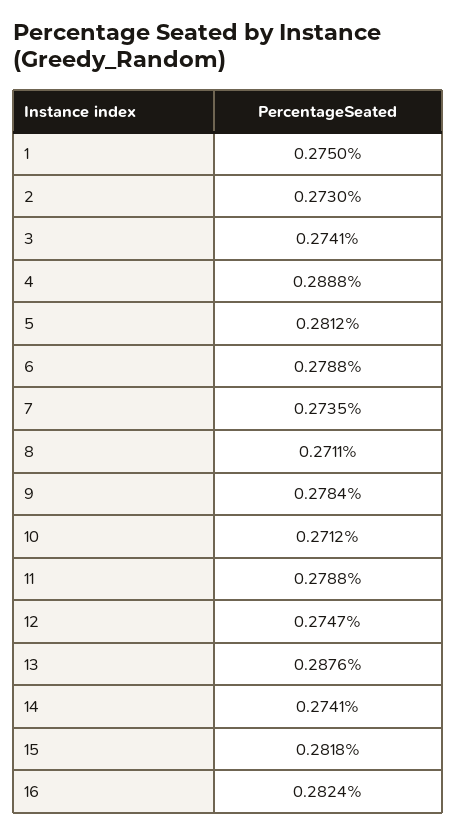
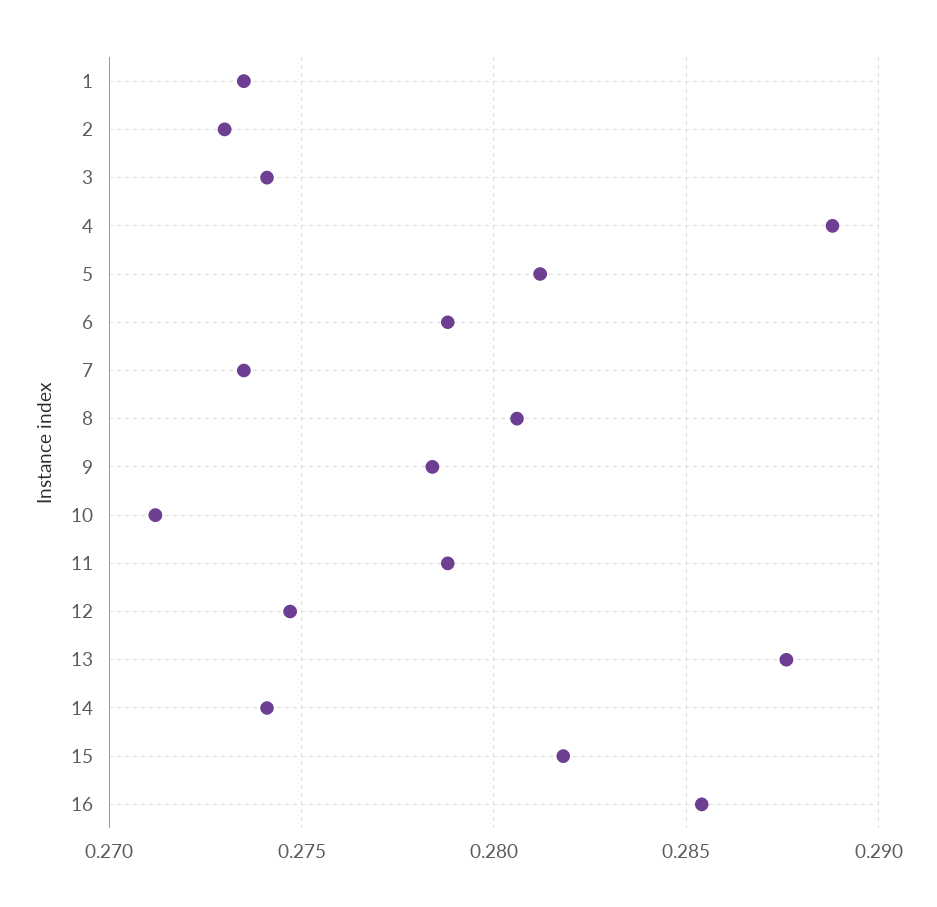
  {
-   "1": 0.275,
+   "1": 0.2735,
    "2": 0.273,
    "3": 0.2741,
    "4": 0.2888,
    "5": 0.2812,
    "6": 0.2788,
    "7": 0.2735,
-   "8": 0.2711,
+   "8": 0.2805,
    "9": 0.2784,
    "10": 0.2712,
    "11": 0.2788,
    "12": 0.2747,
    "13": 0.2876,
    "14": 0.2741,
    "15": 0.2818,
-   "16": 0.2824
+   "16": 0.2855
  }

